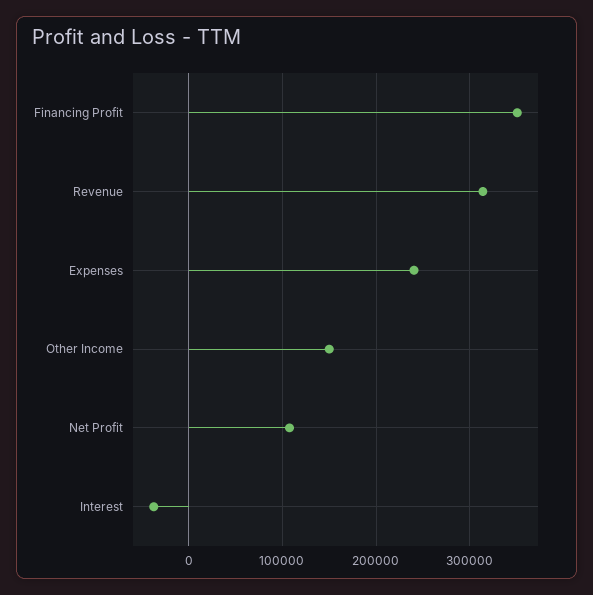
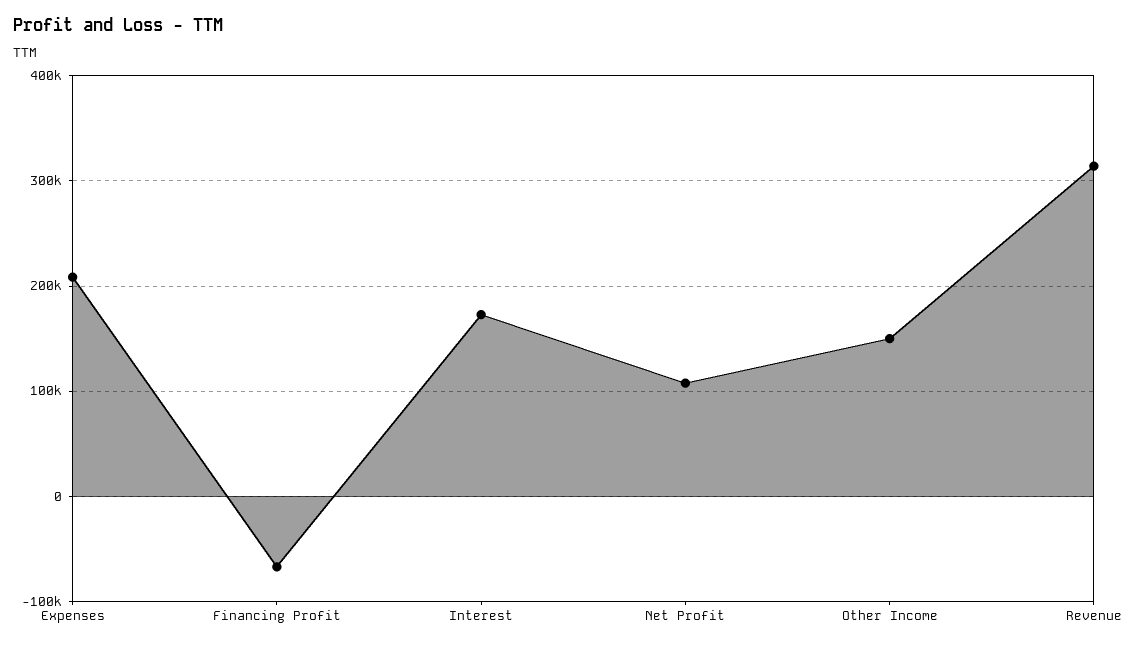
  {
-   "Financing Profit": 350000,
+   "Financing Profit": -70000,
    "Revenue": 310000,
-   "Expenses": 240000,
+   "Expenses": 210000,
    "Other Income": 150000,
    "Net Profit": 110000,
-   "Interest": -40000
+   "Interest": 170000
  }

